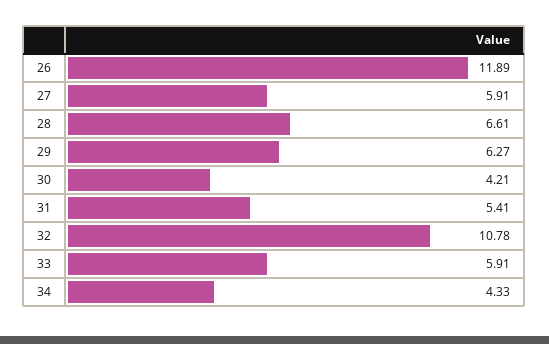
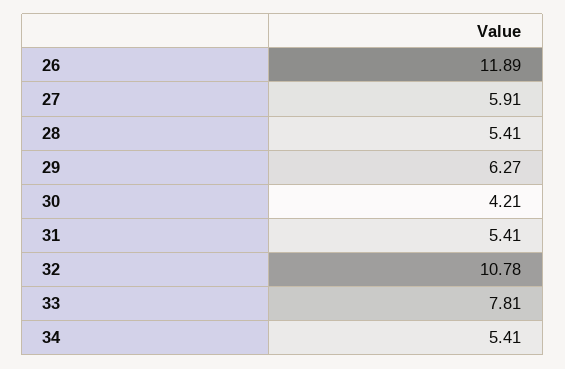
  {
    "26": 11.89,
    "27": 5.91,
-   "28": 6.61,
+   "28": 5.41,
    "29": 6.27,
    "30": 4.21,
    "31": 5.41,
    "32": 10.78,
-   "33": 5.91,
+   "33": 7.81,
-   "34": 4.33
+   "34": 5.41
  }

